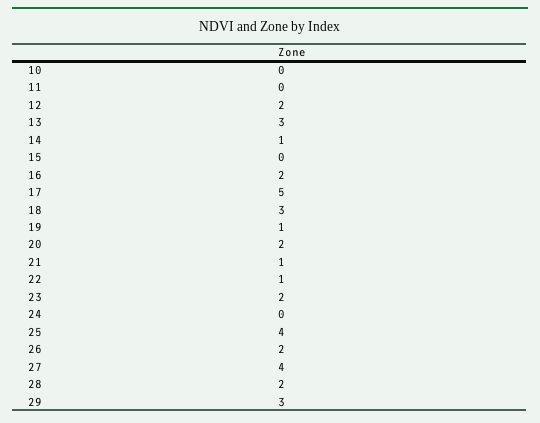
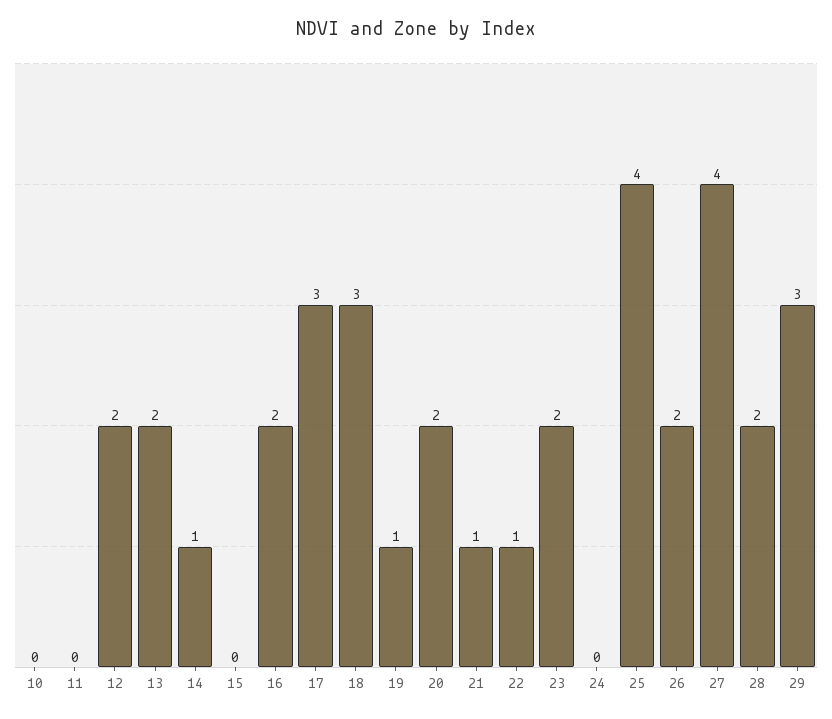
  {
    "10": 0,
    "11": 0,
    "12": 2,
-   "13": 3,
+   "13": 2,
    "14": 1,
    "15": 0,
    "16": 2,
-   "17": 5,
+   "17": 3,
    "18": 3,
    "19": 1,
    "20": 2,
    "21": 1,
    "22": 1,
    "23": 2,
    "24": 0,
    "25": 4,
    "26": 2,
    "27": 4,
    "28": 2,
    "29": 3
  }

